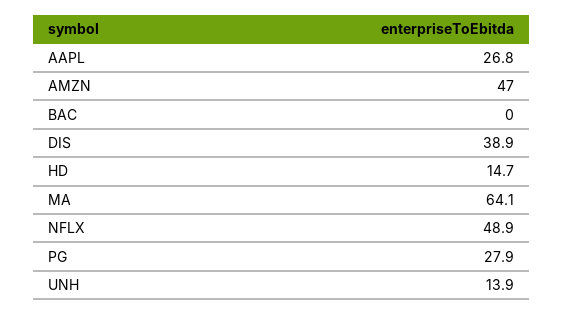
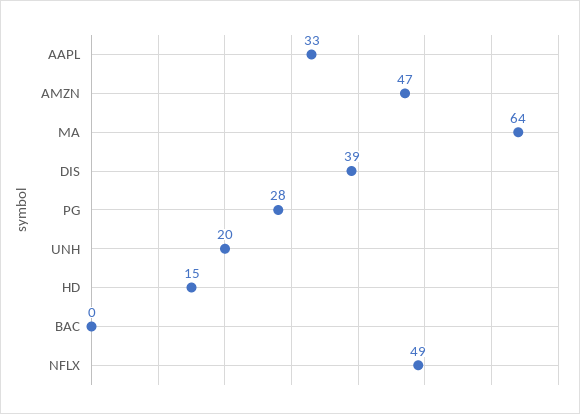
  {
-   "AAPL": 26.8,
+   "AAPL": 33,
    "AMZN": 47,
    "BAC": 0,
    "DIS": 38.9,
    "HD": 14.7,
    "MA": 64.1,
    "NFLX": 48.9,
    "PG": 27.9,
-   "UNH": 13.9
+   "UNH": 20
  }

